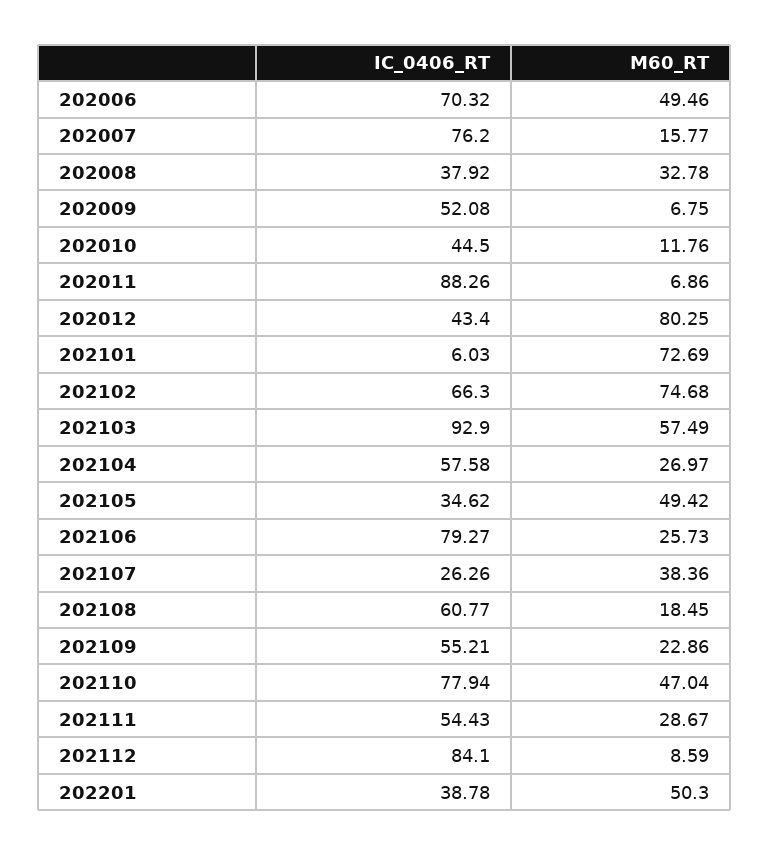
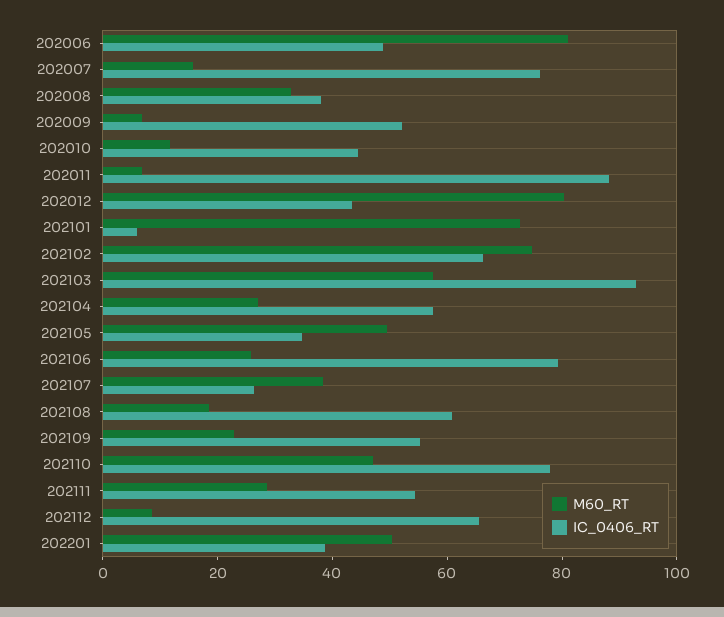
  {
    "IC_0406_RT": {
-     "202006": 70.32,
+     "202006": 50,
      "202007": 76.2,
      "202008": 37.92,
      "202009": 52.08,
      "202010": 44.5,
      "202011": 88.26,
      "202012": 43.4,
      "202101": 6.03,
      "202102": 66.3,
      "202103": 92.9,
      "202104": 57.58,
      "202105": 34.62,
      "202106": 79.27,
      "202107": 26.26,
      "202108": 60.77,
      "202109": 55.21,
      "202110": 77.94,
      "202111": 54.43,
-     "202112": 84.1,
+     "202112": 65,
      "202201": 38.78
    },
    "M60_RT": {
-     "202006": 49.46,
+     "202006": 80,
      "202007": 15.77,
      "202008": 32.78,
      "202009": 6.75,
      "202010": 11.76,
      "202011": 6.86,
      "202012": 80.25,
      "202101": 72.69,
      "202102": 74.68,
      "202103": 57.49,
      "202104": 26.97,
      "202105": 49.42,
      "202106": 25.73,
      "202107": 38.36,
      "202108": 18.45,
      "202109": 22.86,
      "202110": 47.04,
      "202111": 28.67,
      "202112": 8.59,
      "202201": 50.3
    }
  }

